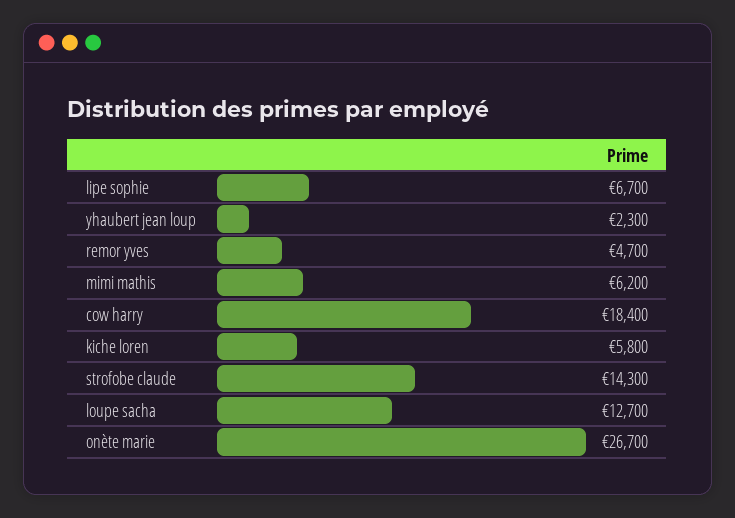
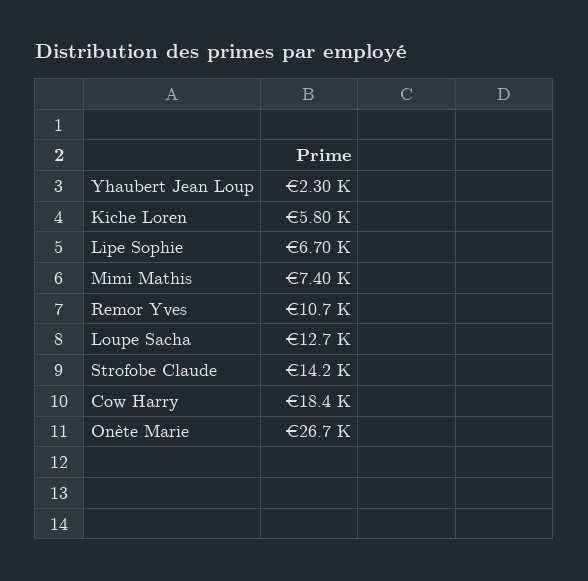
  {
    "lipe sophie": 6700,
    "yhaubert jean loup": 2300,
-   "remor yves": 4700,
+   "remor yves": 10700,
-   "mimi mathis": 6200,
+   "mimi mathis": 7400,
    "cow harry": 18400,
    "kiche loren": 5800,
-   "strofobe claude": 14300,
+   "strofobe claude": 14200,
    "loupe sacha": 12700,
    "onète marie": 26700
  }

